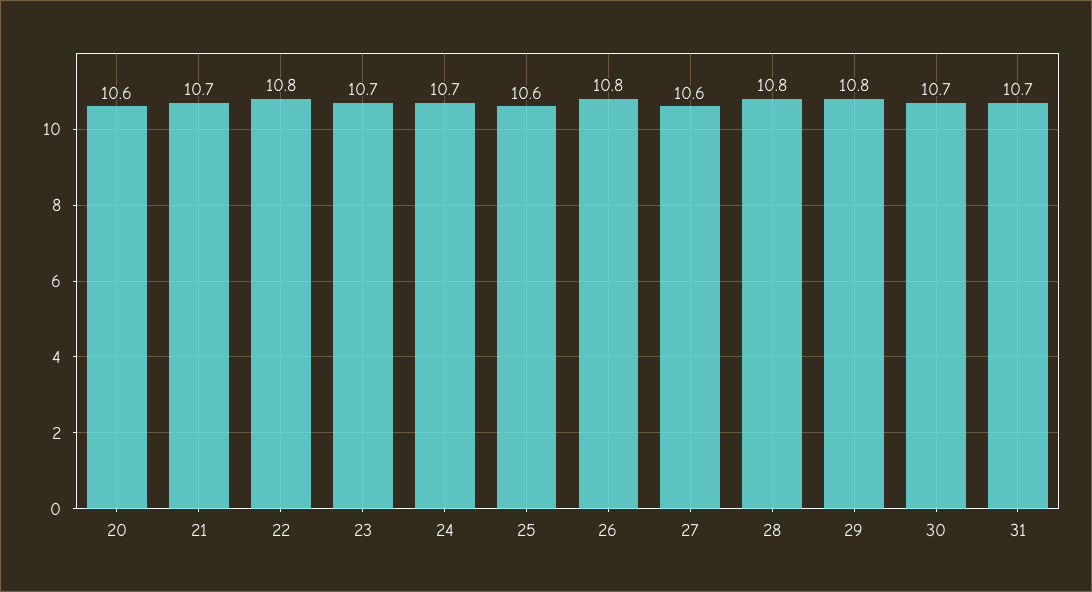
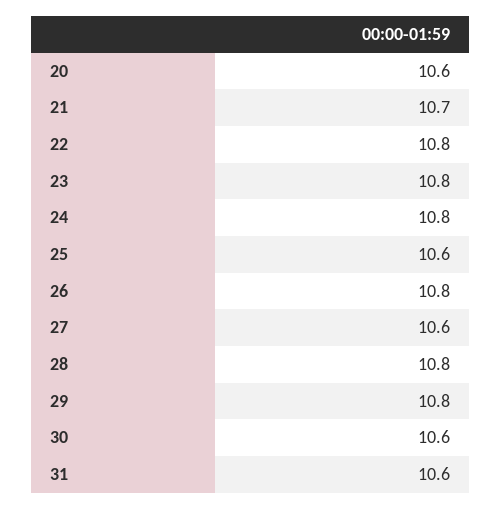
  {
    "20": 10.6,
    "21": 10.7,
    "22": 10.8,
-   "23": 10.7,
+   "23": 10.8,
-   "24": 10.7,
+   "24": 10.8,
    "25": 10.6,
    "26": 10.8,
    "27": 10.6,
    "28": 10.8,
    "29": 10.8,
-   "30": 10.7,
+   "30": 10.6,
-   "31": 10.7
+   "31": 10.6
  }

